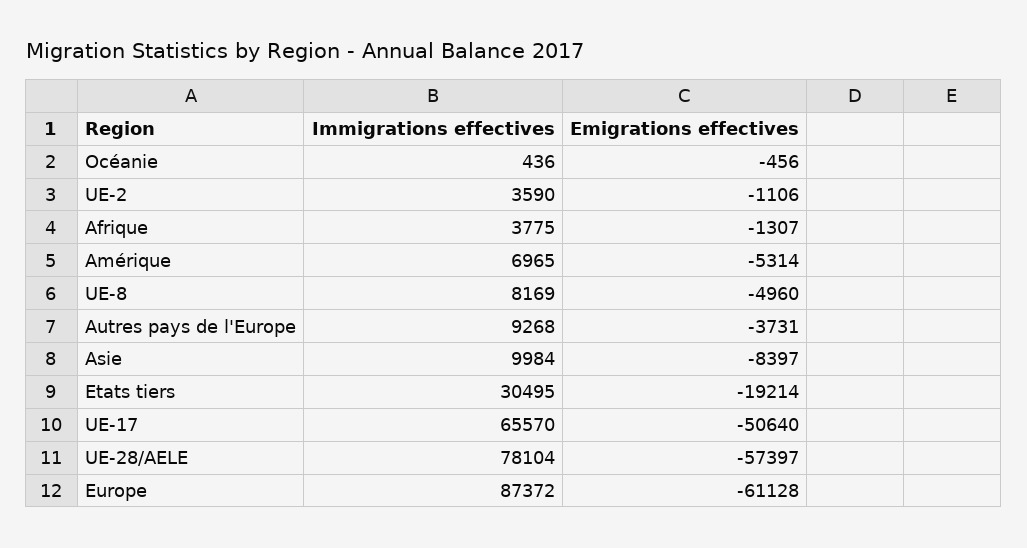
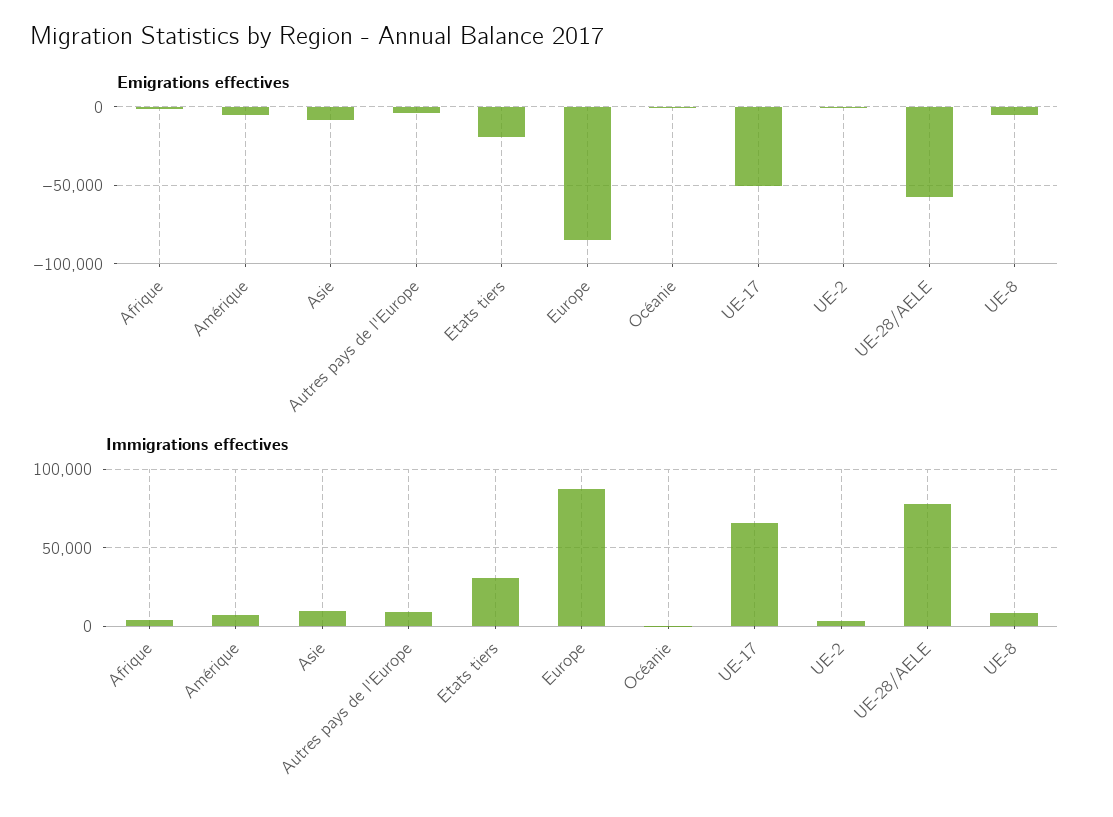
  {
    "Immigrations effectives": {
      "Océanie": 436,
      "UE-2": 3590,
      "Afrique": 3775,
      "Amérique": 6965,
      "UE-8": 8169,
      "Autres pays de l'Europe": 9268,
      "Asie": 9984,
      "Etats tiers": 30495,
      "UE-17": 65570,
      "UE-28/AELE": 78104,
      "Europe": 87372
    },
    "Emigrations effectives": {
      "Océanie": -456,
      "UE-2": -1106,
      "Afrique": -1307,
      "Amérique": -5314,
      "UE-8": -4960,
      "Autres pays de l'Europe": -3731,
      "Asie": -8397,
      "Etats tiers": -19214,
      "UE-17": -50640,
      "UE-28/AELE": -57397,
-     "Europe": -61128
+     "Europe": -85000
    }
  }

